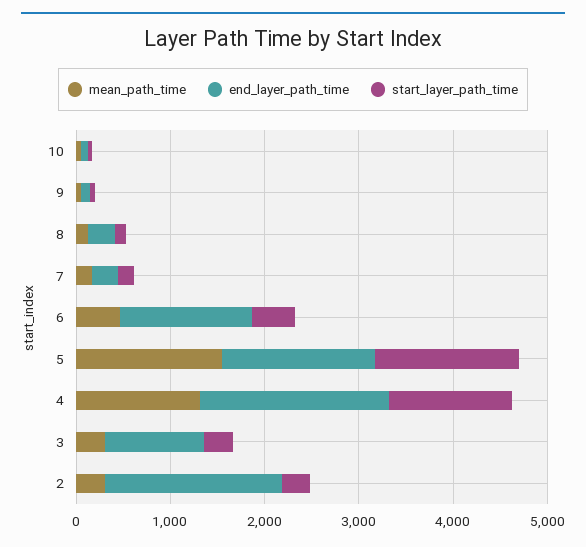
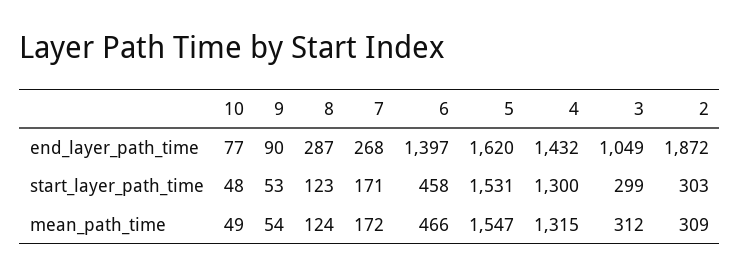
  {
    "mean_path_time": {
      "10": 49,
      "9": 54,
      "8": 124,
      "7": 172,
      "6": 466,
      "5": 1547,
      "4": 1315,
      "3": 312,
      "2": 309
    },
    "end_layer_path_time": {
      "10": 77,
      "9": 90,
      "8": 287,
      "7": 268,
      "6": 1397,
      "5": 1620,
-     "4": 2000,
+     "4": 1432,
      "3": 1049,
      "2": 1872
    },
    "start_layer_path_time": {
      "10": 48,
      "9": 53,
      "8": 123,
      "7": 171,
      "6": 458,
      "5": 1531,
      "4": 1300,
      "3": 299,
      "2": 303
    }
  }

